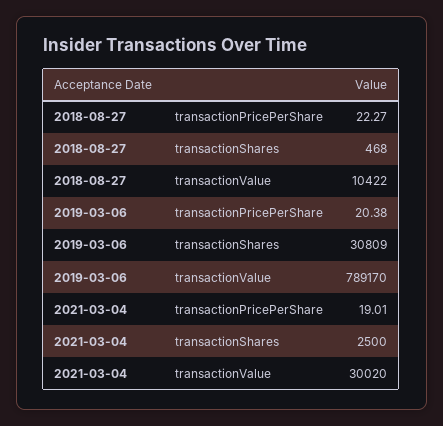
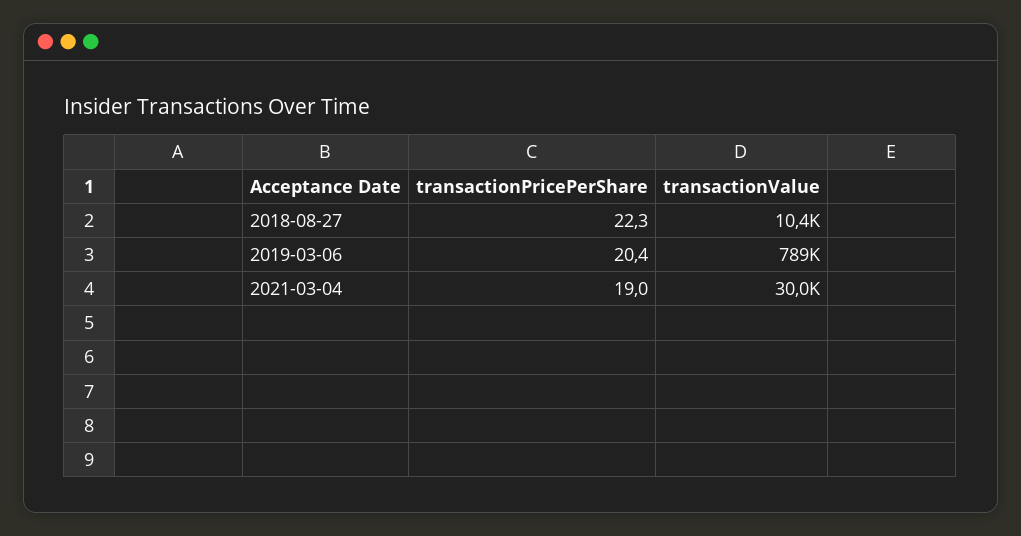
  {
    "2018-08-27": {
      "transactionPricePerShare": 22.27,
-     "transactionShares": 468,
      "transactionValue": 10422
    },
    "2019-03-06": {
      "transactionPricePerShare": 20.38,
-     "transactionShares": 30809,
      "transactionValue": 789170
    },
    "2021-03-04": {
      "transactionPricePerShare": 19.01,
-     "transactionShares": 2500,
      "transactionValue": 30020
    }
  }

